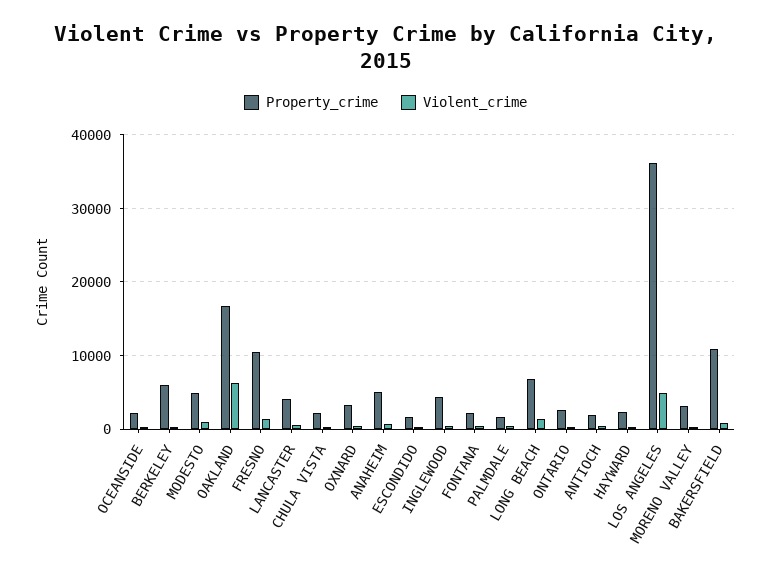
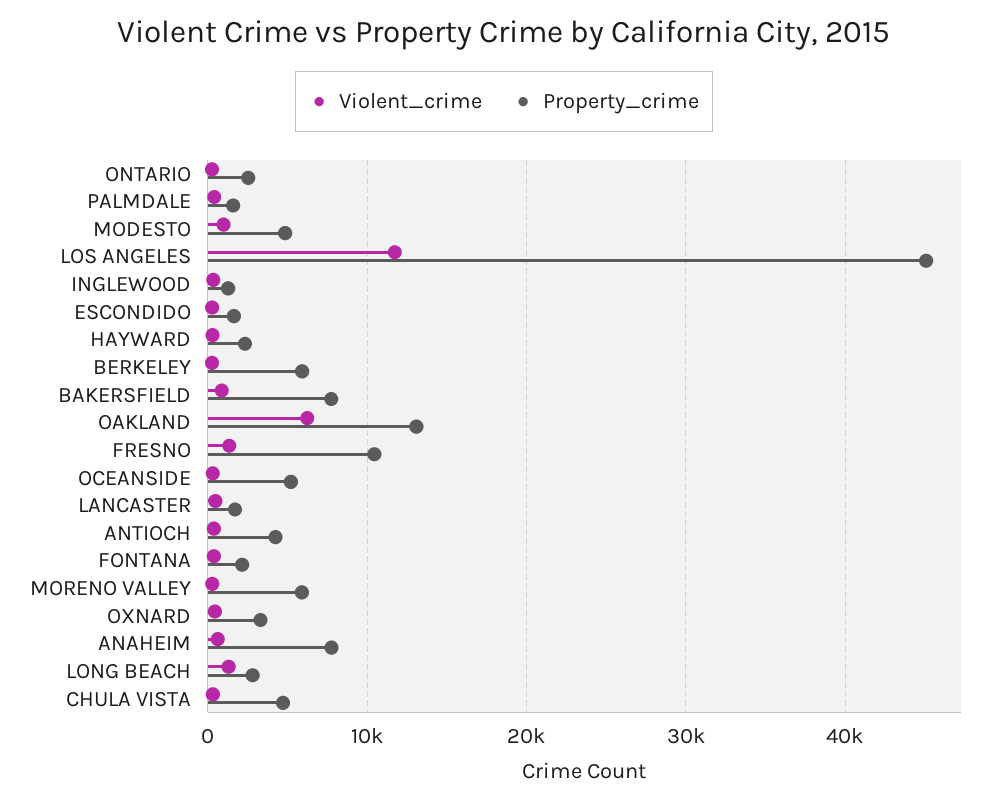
  {
    "Property_crime": {
-     "OCEANSIDE": 2000,
+     "OCEANSIDE": 5000,
      "BERKELEY": 6000,
      "MODESTO": 5000,
-     "OAKLAND": 17000,
+     "OAKLAND": 13000,
      "FRESNO": 10000,
-     "LANCASTER": 4000,
+     "LANCASTER": 2000,
-     "CHULA VISTA": 2000,
+     "CHULA VISTA": 5000,
      "OXNARD": 3000,
-     "ANAHEIM": 5000,
+     "ANAHEIM": 8000,
      "ESCONDIDO": 2000,
-     "INGLEWOOD": 4000,
+     "INGLEWOOD": 1000,
      "FONTANA": 2000,
      "PALMDALE": 2000,
-     "LONG BEACH": 7000,
+     "LONG BEACH": 3000,
      "ONTARIO": 3000,
-     "ANTIOCH": 2000,
+     "ANTIOCH": 4000,
      "HAYWARD": 2000,
-     "LOS ANGELES": 36000,
+     "LOS ANGELES": 45000,
-     "MORENO VALLEY": 3000,
+     "MORENO VALLEY": 6000,
-     "BAKERSFIELD": 11000
+     "BAKERSFIELD": 8000
    },
    "Violent_crime": {
      "OCEANSIDE": 0,
      "BERKELEY": 0,
      "MODESTO": 1000,
      "OAKLAND": 6000,
      "FRESNO": 1000,
      "LANCASTER": 0,
      "CHULA VISTA": 0,
      "OXNARD": 0,
      "ANAHEIM": 1000,
      "ESCONDIDO": 0,
      "INGLEWOOD": 0,
      "FONTANA": 0,
      "PALMDALE": 0,
      "LONG BEACH": 1000,
      "ONTARIO": 0,
      "ANTIOCH": 0,
      "HAYWARD": 0,
-     "LOS ANGELES": 5000,
+     "LOS ANGELES": 12000,
      "MORENO VALLEY": 0,
      "BAKERSFIELD": 1000
    }
  }

